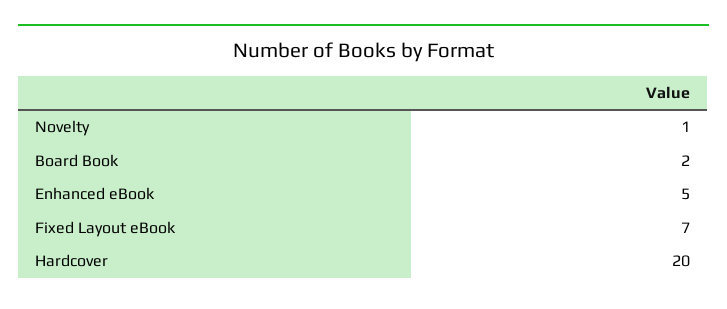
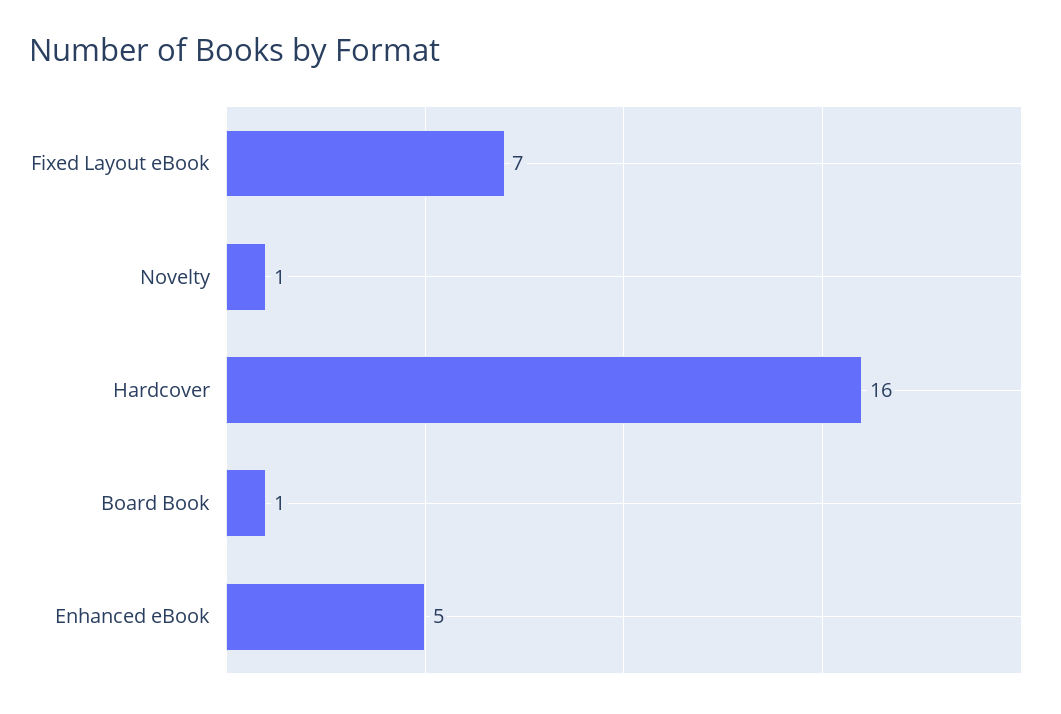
  {
    "Novelty": 1,
-   "Board Book": 2,
+   "Board Book": 1,
    "Enhanced eBook": 5,
    "Fixed Layout eBook": 7,
-   "Hardcover": 20
+   "Hardcover": 16
  }

